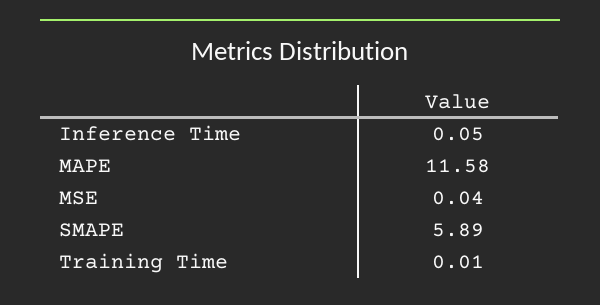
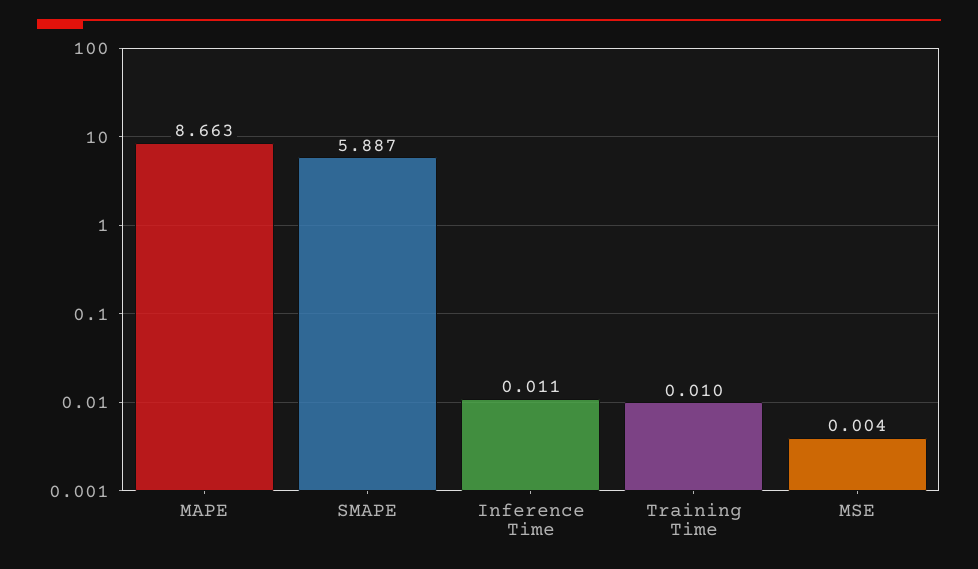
  {
-   "Inference Time": 0.05,
+   "Inference Time": 0.011,
-   "MAPE": 11.58,
+   "MAPE": 8.663,
-   "MSE": 0.04,
+   "MSE": 0.004,
    "SMAPE": 5.887,
    "Training Time": 0.01
  }

